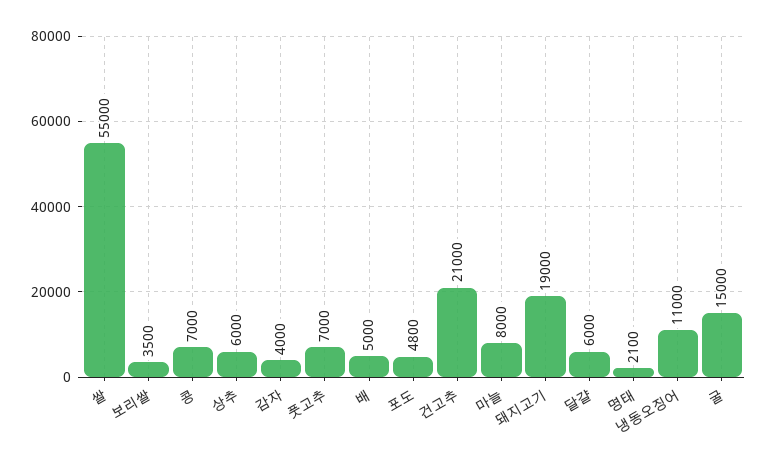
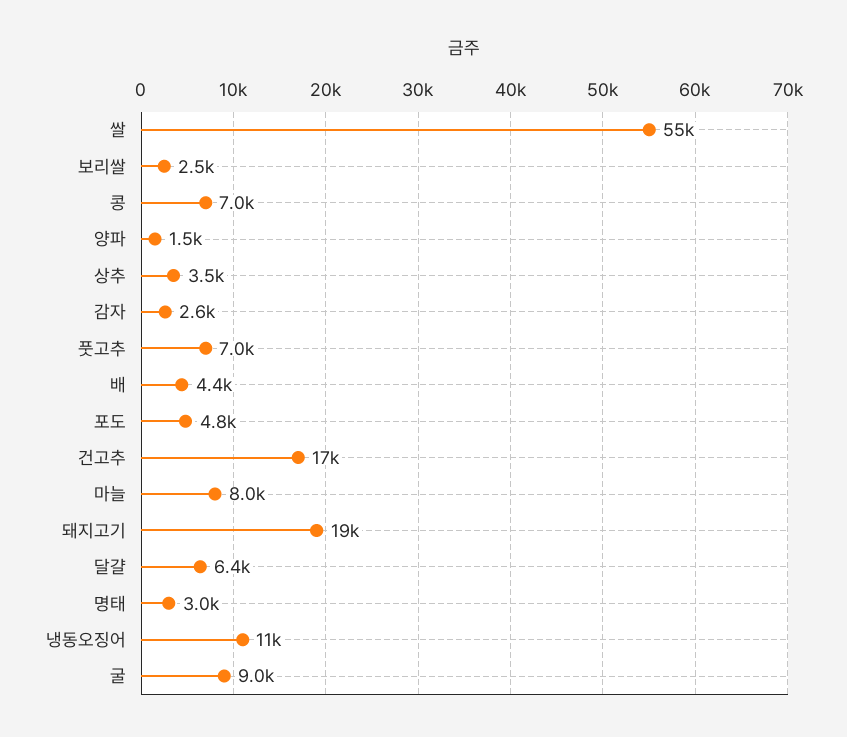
  {
    "쌀": 55000,
-   "보리쌀": 3500,
+   "보리쌀": 2500,
    "콩": 7000,
-   "상추": 6000,
+   "상추": 3500,
-   "감자": 4000,
+   "감자": 2600,
    "풋고추": 7000,
-   "배": 5000,
+   "배": 4400,
    "포도": 4800,
-   "건고추": 21000,
+   "건고추": 17000,
    "마늘": 8000,
    "돼지고기": 19000,
-   "달걀": 6000,
+   "달걀": 6400,
-   "명태": 2100,
+   "명태": 3000,
    "냉동오징어": 11000,
-   "굴": 15000
+   "굴": 9000,
+   "양파": 1500
  }

